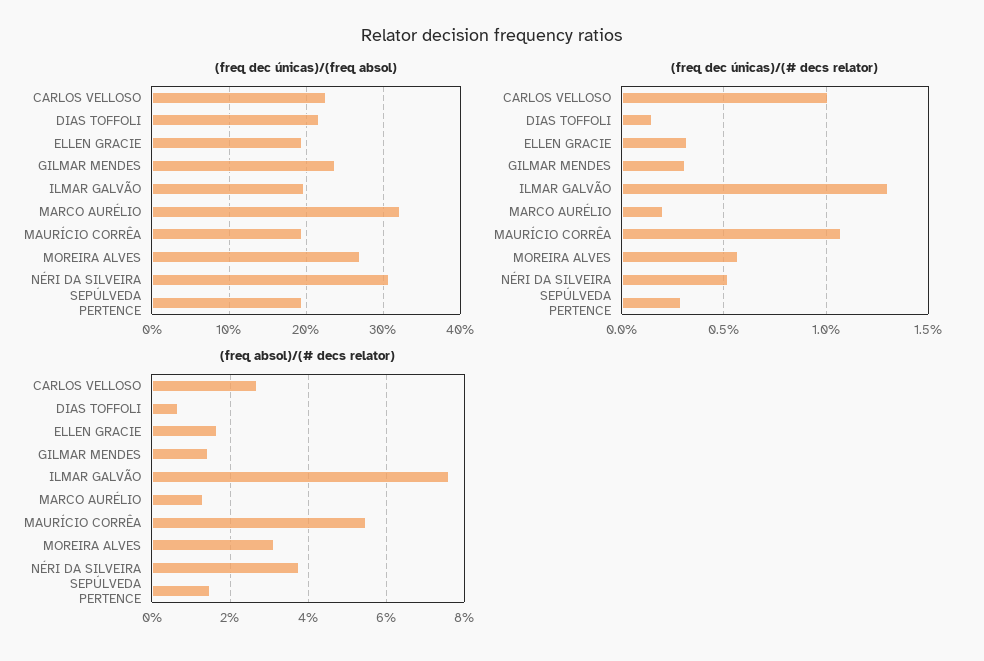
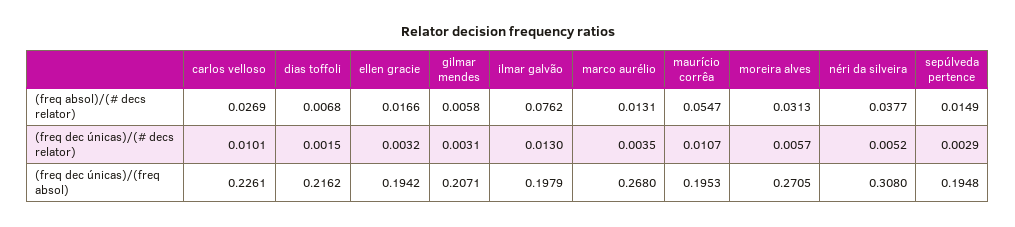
  {
    "(freq dec únicas)/(freq absol)": {
      "CARLOS VELLOSO": 0.2261,
      "DIAS TOFFOLI": 0.2162,
      "ELLEN GRACIE": 0.1942,
-     "GILMAR MENDES": 0.24,
+     "GILMAR MENDES": 0.2071,
      "ILMAR GALVÃO": 0.1979,
-     "MARCO AURÉLIO": 0.32,
+     "MARCO AURÉLIO": 0.268,
      "MAURÍCIO CORRÊA": 0.1953,
      "MOREIRA ALVES": 0.2705,
      "NÉRI DA SILVEIRA": 0.308,
      "SEPÚLVEDA PERTENCE": 0.1948
    },
    "(freq dec únicas)/(# decs relator)": {
      "CARLOS VELLOSO": 0.0101,
      "DIAS TOFFOLI": 0.0015,
      "ELLEN GRACIE": 0.0032,
      "GILMAR MENDES": 0.0031,
      "ILMAR GALVÃO": 0.013,
-     "MARCO AURÉLIO": 0.002,
+     "MARCO AURÉLIO": 0.0035,
      "MAURÍCIO CORRÊA": 0.0107,
      "MOREIRA ALVES": 0.0057,
      "NÉRI DA SILVEIRA": 0.0052,
      "SEPÚLVEDA PERTENCE": 0.0029
    },
    "(freq absol)/(# decs relator)": {
      "CARLOS VELLOSO": 0.0269,
      "DIAS TOFFOLI": 0.0068,
      "ELLEN GRACIE": 0.0166,
-     "GILMAR MENDES": 0.014,
+     "GILMAR MENDES": 0.0058,
      "ILMAR GALVÃO": 0.0762,
      "MARCO AURÉLIO": 0.0131,
      "MAURÍCIO CORRÊA": 0.0547,
      "MOREIRA ALVES": 0.0313,
      "NÉRI DA SILVEIRA": 0.0377,
      "SEPÚLVEDA PERTENCE": 0.0149
    }
  }

